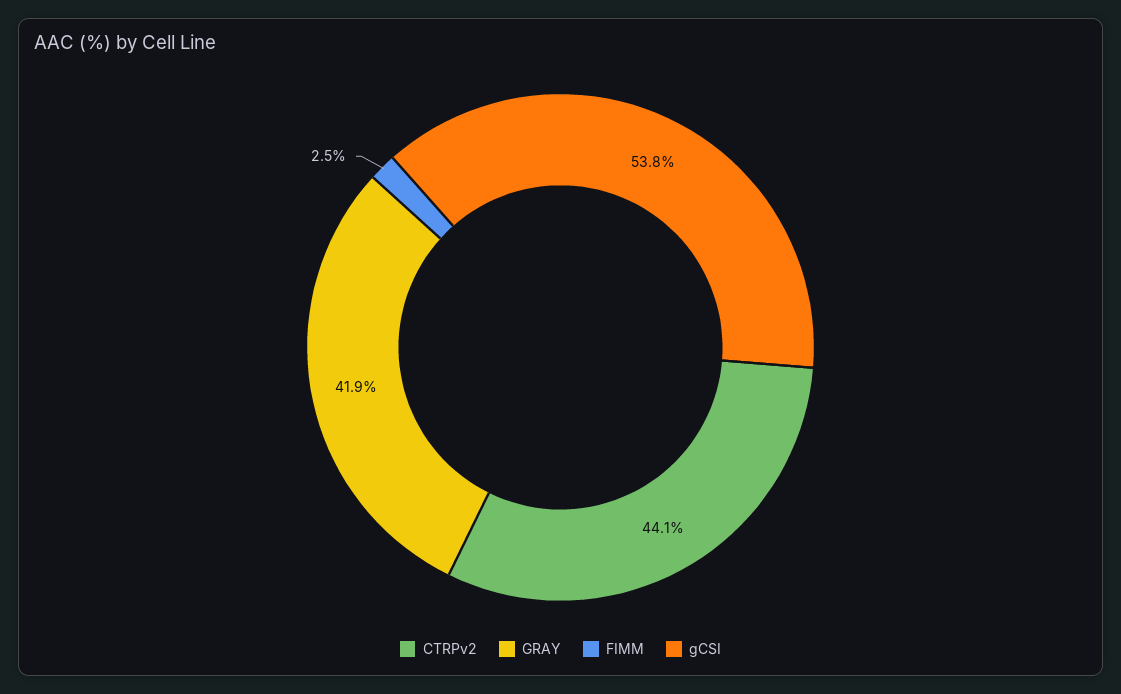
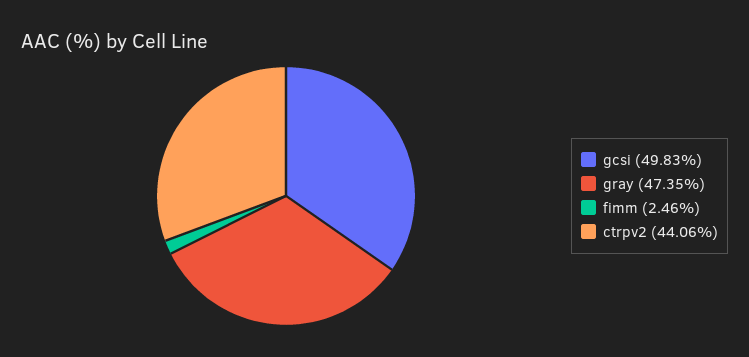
  {
    "CTRPv2": 44.06,
-   "GRAY": 41.9,
+   "GRAY": 47.35,
    "FIMM": 2.46,
-   "gCSI": 53.8
+   "gCSI": 49.83
  }

